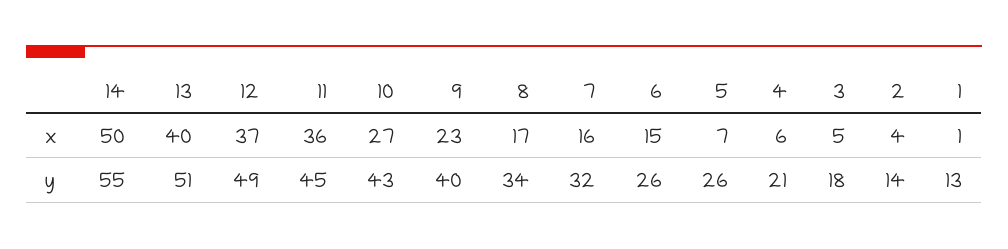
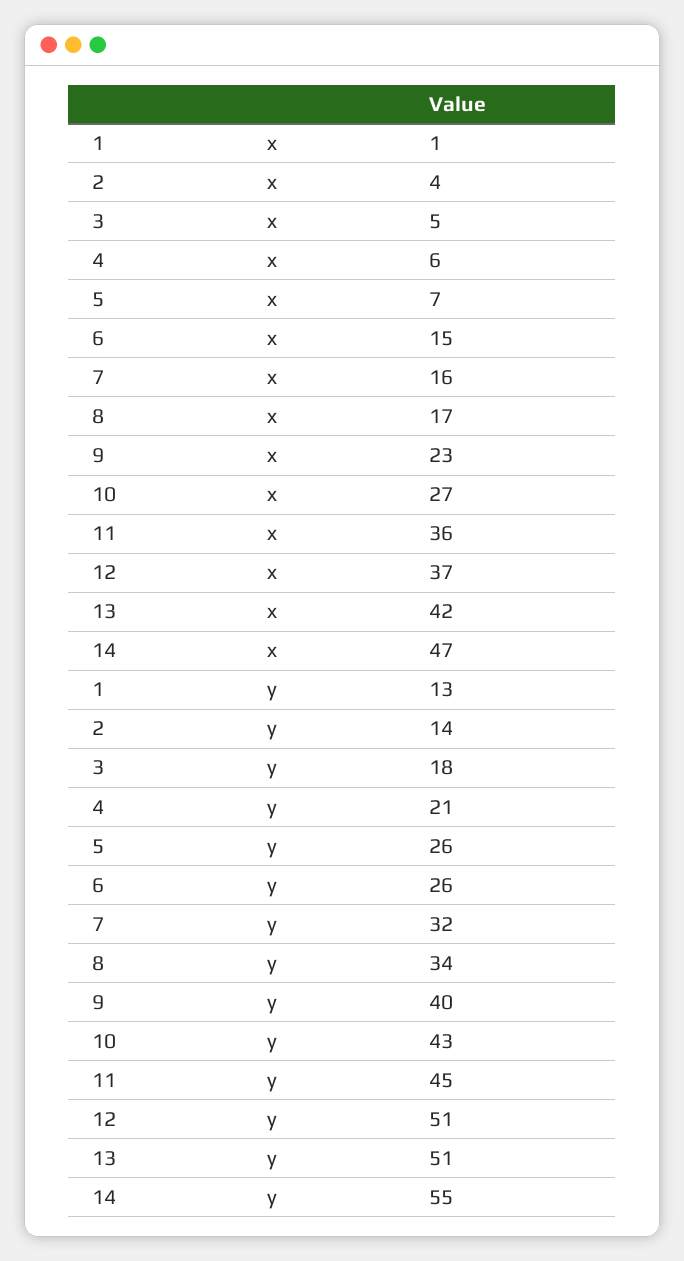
  {
    "14": {
-     "x": 50,
+     "x": 47,
      "y": 55
    },
    "13": {
-     "x": 40,
+     "x": 42,
      "y": 51
    },
    "12": {
      "x": 37,
-     "y": 49
+     "y": 51
    },
    "11": {
      "x": 36,
      "y": 45
    },
    "10": {
      "x": 27,
      "y": 43
    },
    "9": {
      "x": 23,
      "y": 40
    },
    "8": {
      "x": 17,
      "y": 34
    },
    "7": {
      "x": 16,
      "y": 32
    },
    "6": {
      "x": 15,
      "y": 26
    },
    "5": {
      "x": 7,
      "y": 26
    },
    "4": {
      "x": 6,
      "y": 21
    },
    "3": {
      "x": 5,
      "y": 18
    },
    "2": {
      "x": 4,
      "y": 14
    },
    "1": {
      "x": 1,
      "y": 13
    }
  }

